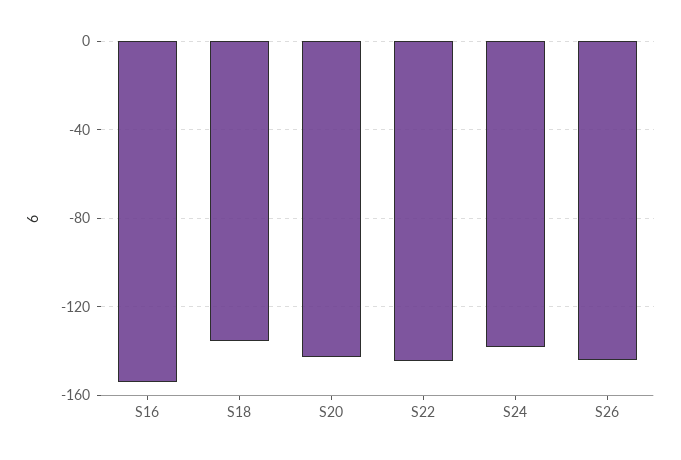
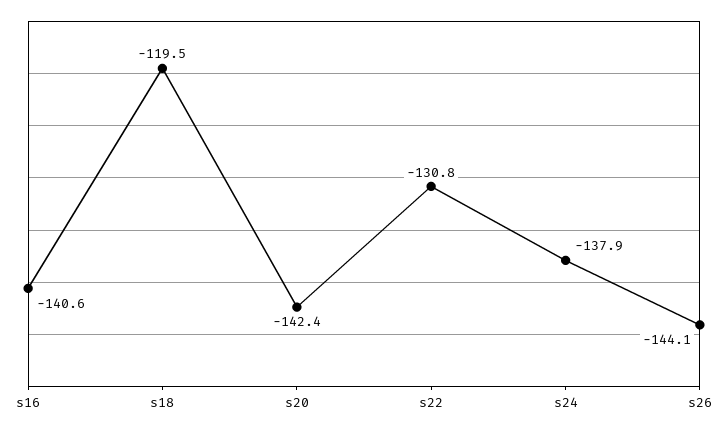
  {
-   "S16": -155,
+   "S16": -140.6,
-   "S18": -135,
+   "S18": -119.5,
    "S20": -142.4,
-   "S22": -145,
+   "S22": -130.8,
    "S24": -137.9,
    "S26": -144.1
  }

